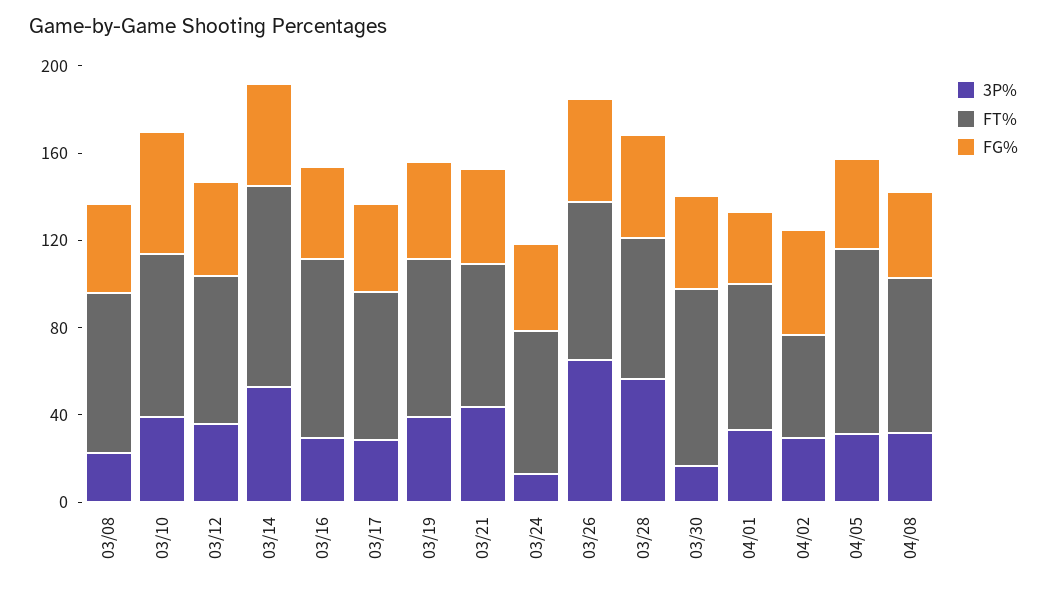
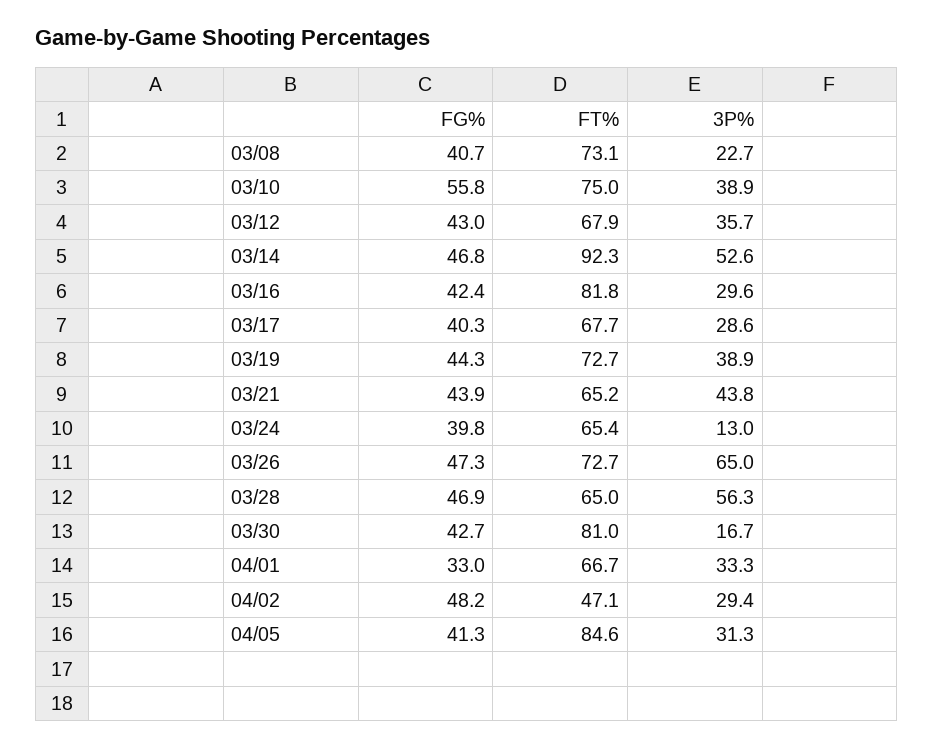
  {
    "3P%": {
      "03/08": 22.7,
      "03/10": 38.9,
      "03/12": 35.7,
      "03/14": 52.6,
      "03/16": 29.6,
      "03/17": 28.6,
      "03/19": 38.9,
      "03/21": 43.8,
      "03/24": 13,
      "03/26": 65,
      "03/28": 56.3,
      "03/30": 16.7,
      "04/01": 33.3,
      "04/02": 29.4,
-     "04/05": 31.3,
+     "04/05": 31.3
-     "04/08": 30
    },
    "FT%": {
      "03/08": 73.1,
      "03/10": 75,
      "03/12": 67.9,
      "03/14": 92.3,
      "03/16": 81.8,
      "03/17": 67.7,
      "03/19": 72.7,
      "03/21": 65.2,
      "03/24": 65.4,
      "03/26": 72.7,
      "03/28": 65,
      "03/30": 81,
      "04/01": 66.7,
      "04/02": 47.1,
-     "04/05": 84.6,
+     "04/05": 84.6
-     "04/08": 70
    },
    "FG%": {
      "03/08": 40.7,
      "03/10": 55.8,
      "03/12": 43,
      "03/14": 46.8,
      "03/16": 42.4,
      "03/17": 40.3,
      "03/19": 44.3,
      "03/21": 43.9,
      "03/24": 39.8,
      "03/26": 47.3,
      "03/28": 46.9,
      "03/30": 42.7,
      "04/01": 33,
      "04/02": 48.2,
-     "04/05": 41.3,
+     "04/05": 41.3
-     "04/08": 40
    }
  }

